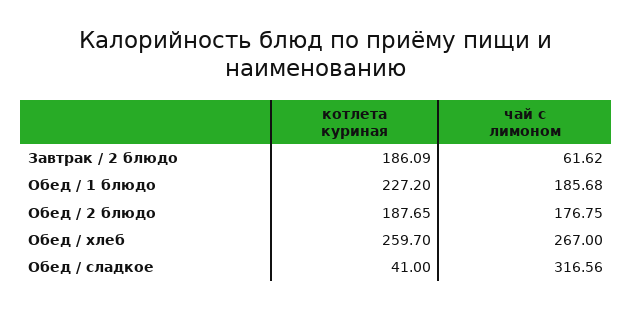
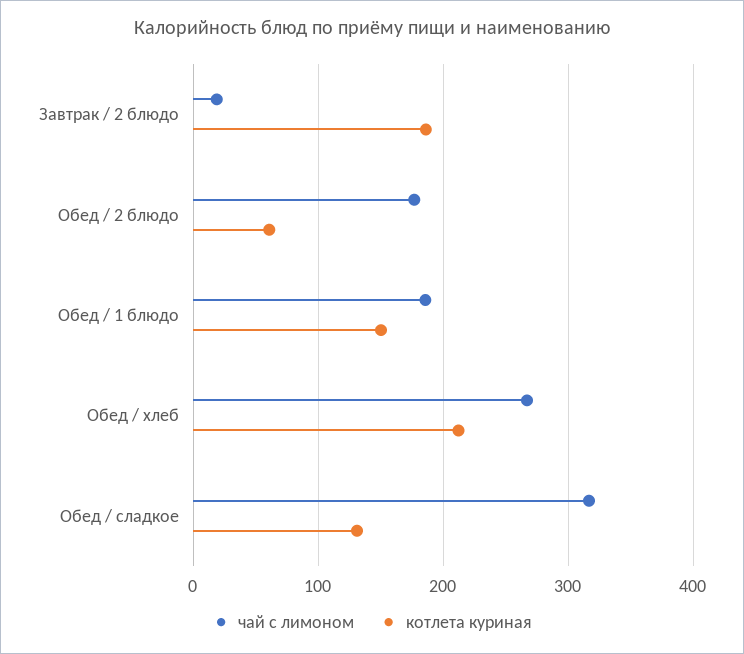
  {
    "котлета куриная": {
      "Завтрак / 2 блюдо": 186.09,
-     "Обед / 1 блюдо": 227.2,
+     "Обед / 1 блюдо": 150,
-     "Обед / 2 блюдо": 187.65,
+     "Обед / 2 блюдо": 60,
-     "Обед / хлеб": 259.7,
+     "Обед / хлеб": 210,
-     "Обед / сладкое": 41
+     "Обед / сладкое": 130
    },
    "чай с лимоном": {
-     "Завтрак / 2 блюдо": 61.62,
+     "Завтрак / 2 блюдо": 20,
      "Обед / 1 блюдо": 185.68,
      "Обед / 2 блюдо": 176.75,
      "Обед / хлеб": 267,
      "Обед / сладкое": 316.56
    }
  }

